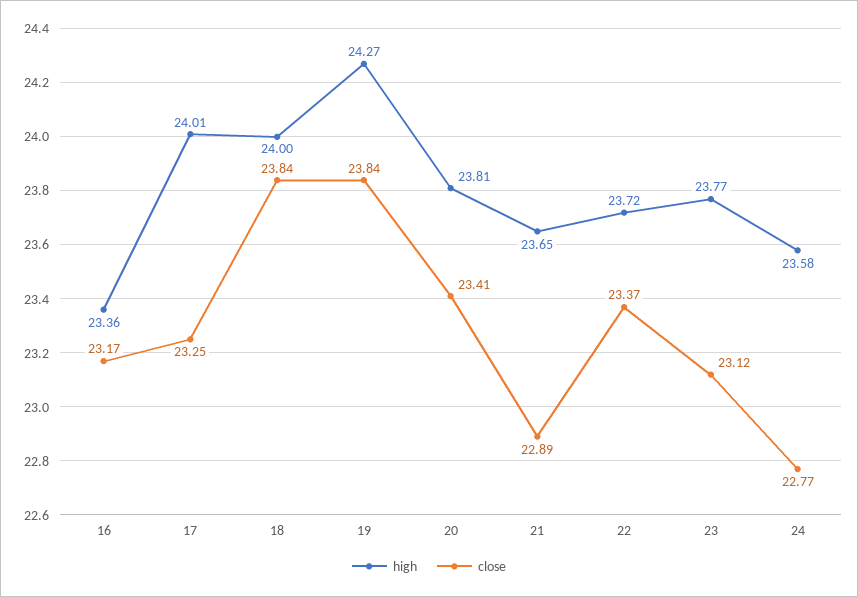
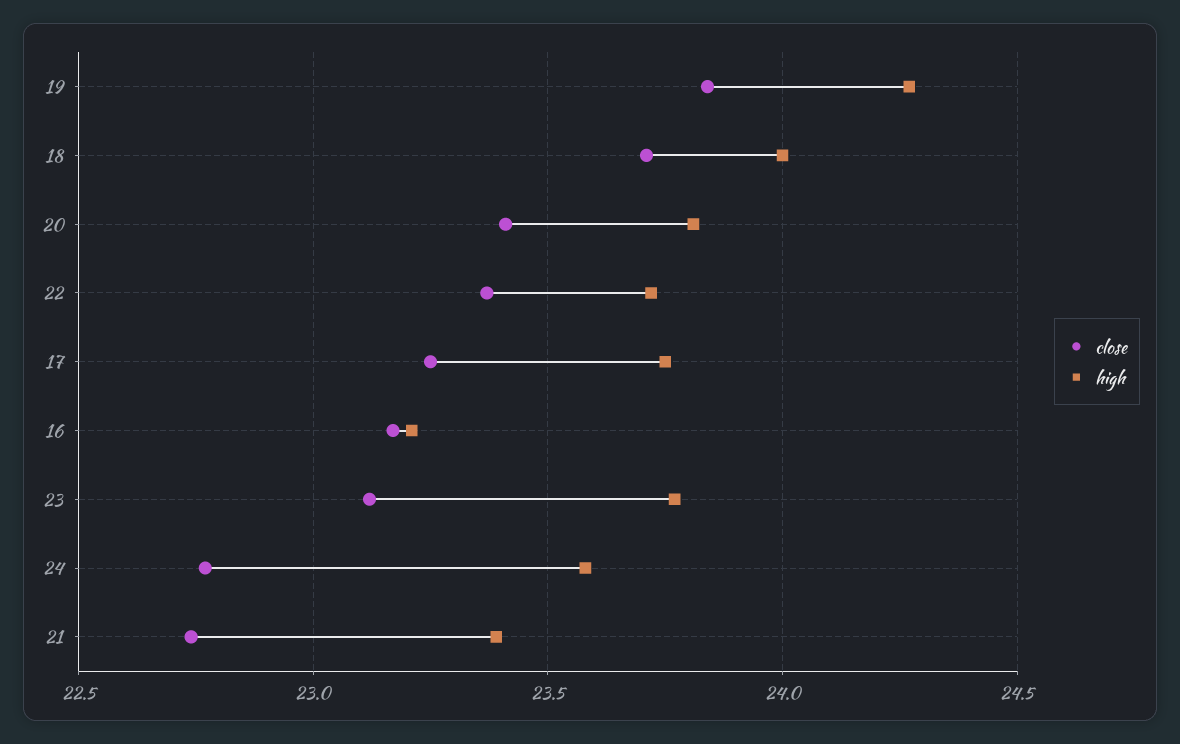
  {
    "high": {
-     "16": 23.36,
+     "16": 23.2,
-     "17": 24.01,
+     "17": 23.75,
      "18": 24,
      "19": 24.27,
      "20": 23.81,
-     "21": 23.65,
+     "21": 23.4,
      "22": 23.72,
      "23": 23.77,
      "24": 23.58
    },
    "close": {
      "16": 23.17,
      "17": 23.25,
-     "18": 23.84,
+     "18": 23.7,
      "19": 23.84,
      "20": 23.41,
-     "21": 22.89,
+     "21": 22.75,
      "22": 23.37,
      "23": 23.12,
      "24": 22.77
    }
  }

